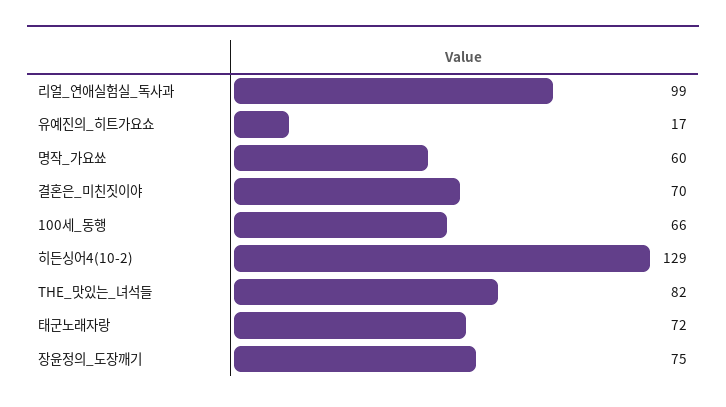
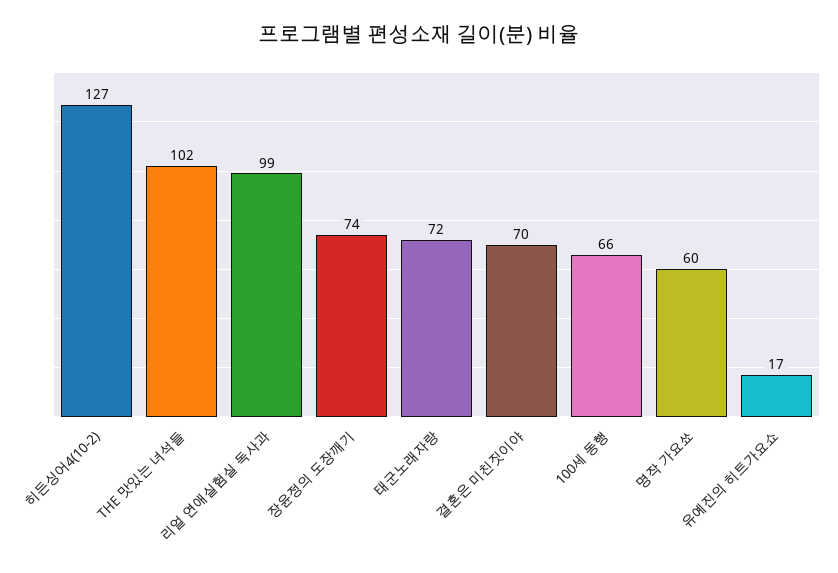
  {
    "리얼_연애실험실_독사과": 99,
    "유예진의_히트가요쇼": 17,
    "명작_가요쑈": 60,
    "결혼은_미친짓이야": 70,
    "100세_동행": 66,
-   "히든싱어4(10-2)": 129,
+   "히든싱어4(10-2)": 127,
-   "THE_맛있는_녀석들": 82,
+   "THE_맛있는_녀석들": 102,
    "태군노래자랑": 72,
-   "장윤정의_도장깨기": 75
+   "장윤정의_도장깨기": 74
  }

